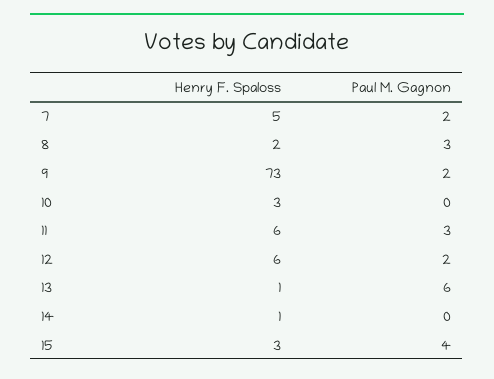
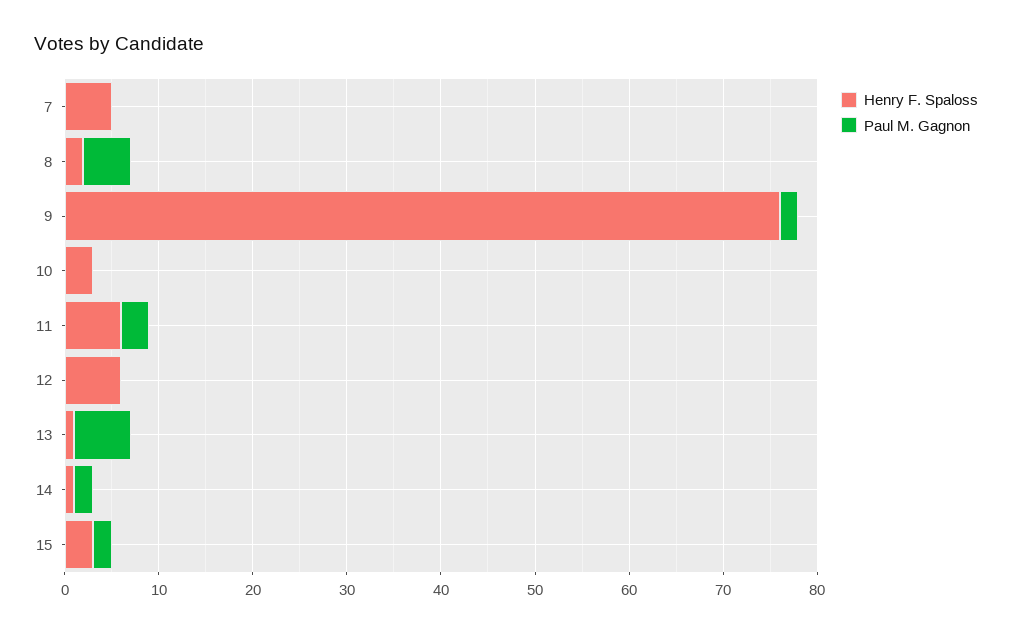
  {
    "Henry F. Spaloss": {
      "7": 5,
      "8": 2,
-     "9": 73,
+     "9": 76,
      "10": 3,
      "11": 6,
      "12": 6,
      "13": 1,
      "14": 1,
      "15": 3
    },
    "Paul M. Gagnon": {
-     "7": 2,
+     "7": 0,
-     "8": 3,
+     "8": 5,
      "9": 2,
      "10": 0,
      "11": 3,
-     "12": 2,
+     "12": 0,
      "13": 6,
-     "14": 0,
+     "14": 2,
-     "15": 4
+     "15": 2
    }
  }

